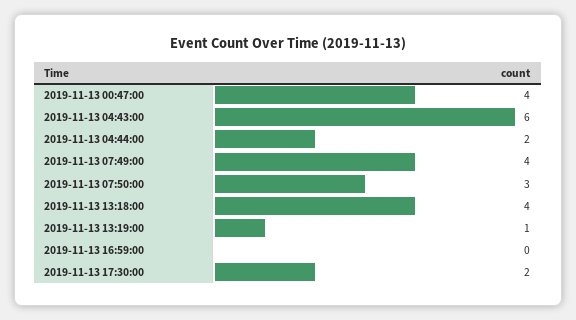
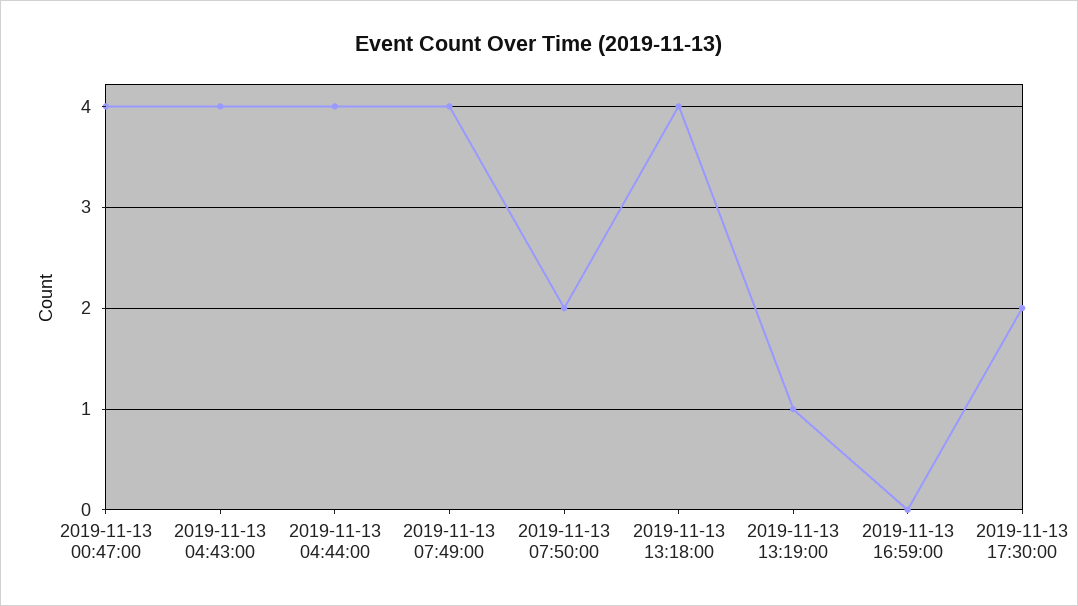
  {
    "2019-11-13 00:47:00": 4,
-   "2019-11-13 04:43:00": 6,
+   "2019-11-13 04:43:00": 4,
-   "2019-11-13 04:44:00": 2,
+   "2019-11-13 04:44:00": 4,
    "2019-11-13 07:49:00": 4,
-   "2019-11-13 07:50:00": 3,
+   "2019-11-13 07:50:00": 2,
    "2019-11-13 13:18:00": 4,
    "2019-11-13 13:19:00": 1,
    "2019-11-13 16:59:00": 0,
    "2019-11-13 17:30:00": 2
  }

